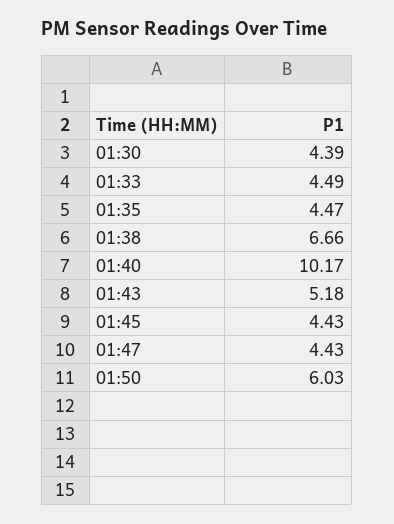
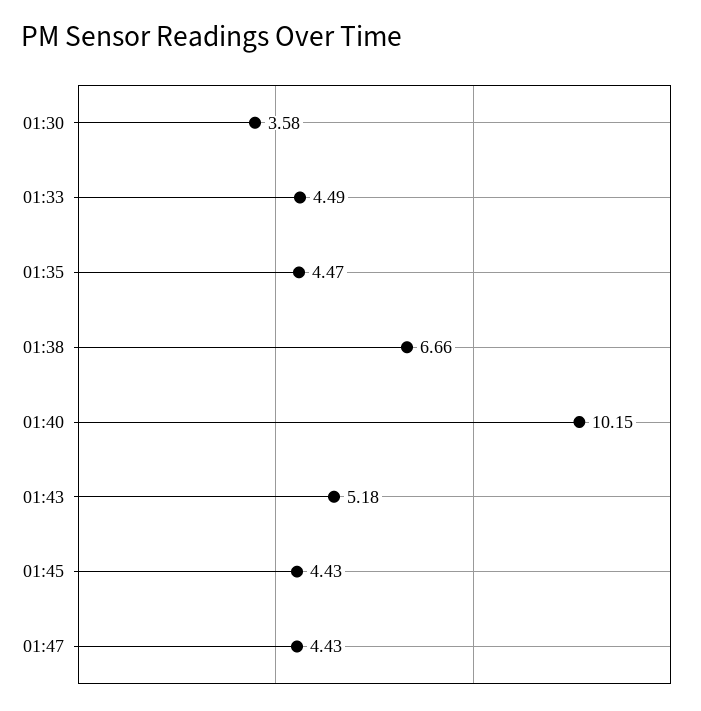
  {
-   "01:30": 4.39,
+   "01:30": 3.58,
    "01:33": 4.49,
    "01:35": 4.47,
    "01:38": 6.66,
-   "01:40": 10.17,
+   "01:40": 10.15,
    "01:43": 5.18,
    "01:45": 4.43,
-   "01:47": 4.43,
+   "01:47": 4.43
-   "01:50": 6.03
  }

